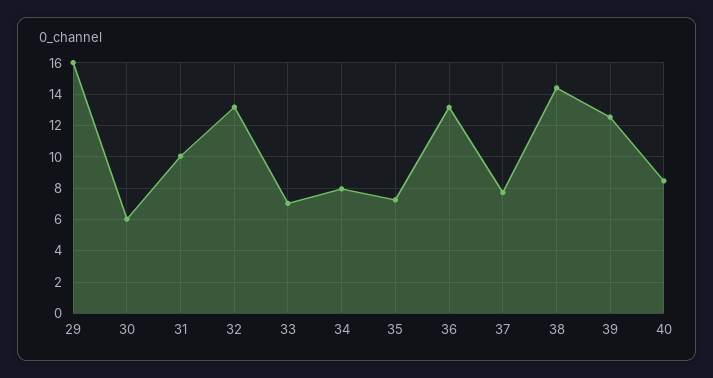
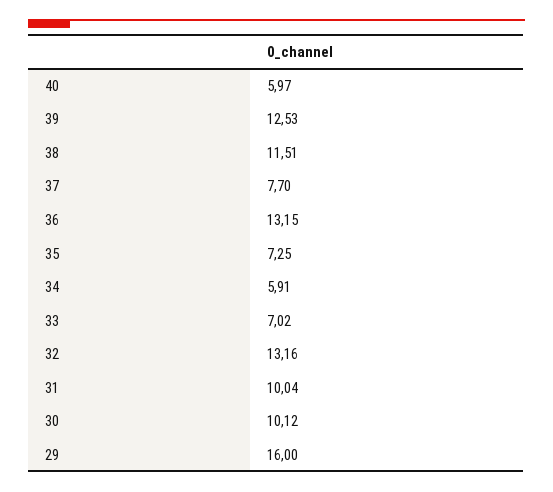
  {
    "29": 16,
-   "30": 6,
+   "30": 10.12,
    "31": 10.04,
    "32": 13.16,
    "33": 7.02,
-   "34": 8,
+   "34": 5.91,
    "35": 7.25,
    "36": 13.15,
    "37": 7.7,
-   "38": 14.5,
+   "38": 11.51,
    "39": 12.53,
-   "40": 8.5
+   "40": 5.97
  }

